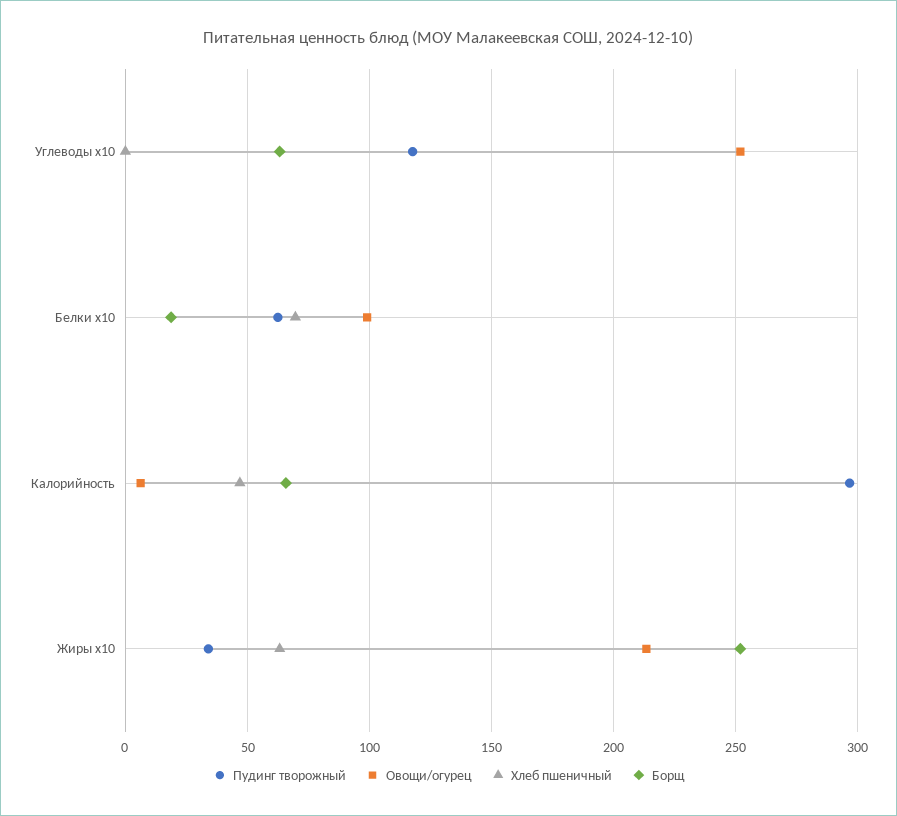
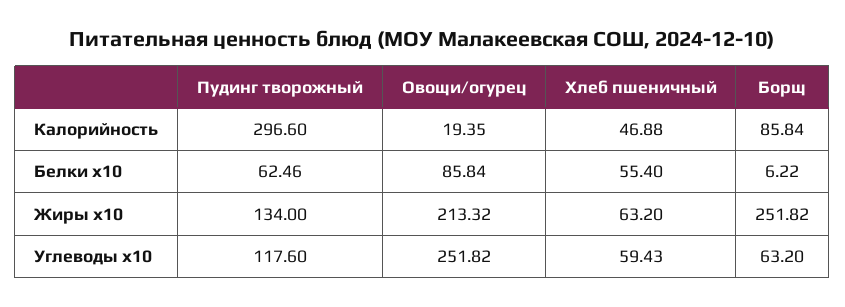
  {
    "Пудинг творожный": {
      "Углеводы x10": 117.6,
      "Белки x10": 62.46,
      "Калорийность": 296.6,
-     "Жиры x10": 35
+     "Жиры x10": 134
    },
    "Овощи/огурец": {
      "Углеводы x10": 251.82,
-     "Белки x10": 100,
+     "Белки x10": 85.84,
-     "Калорийность": 5,
+     "Калорийность": 19.35,
      "Жиры x10": 213.32
    },
    "Хлеб пшеничный": {
-     "Углеводы x10": 0,
+     "Углеводы x10": 59.43,
-     "Белки x10": 70,
+     "Белки x10": 55.4,
      "Калорийность": 46.88,
      "Жиры x10": 63.2
    },
    "Борщ": {
      "Углеводы x10": 63.2,
-     "Белки x10": 20,
+     "Белки x10": 6.22,
-     "Калорийность": 65,
+     "Калорийность": 85.84,
      "Жиры x10": 251.82
    }
  }

